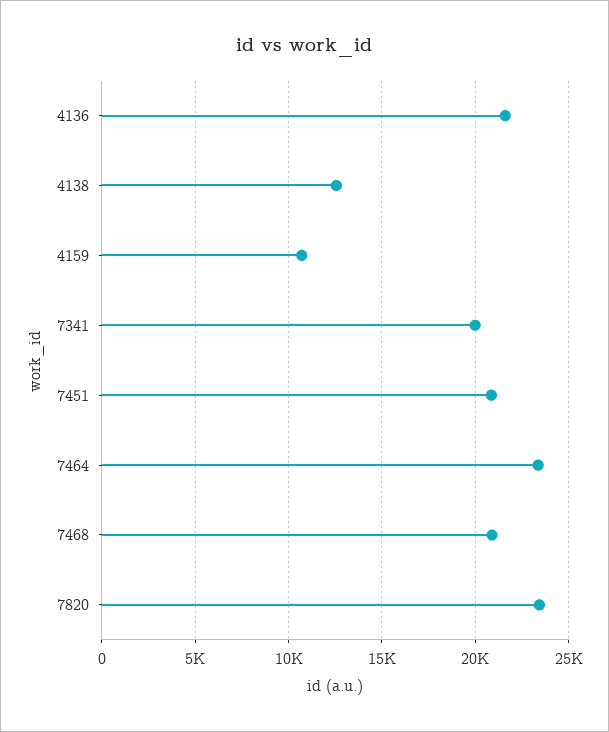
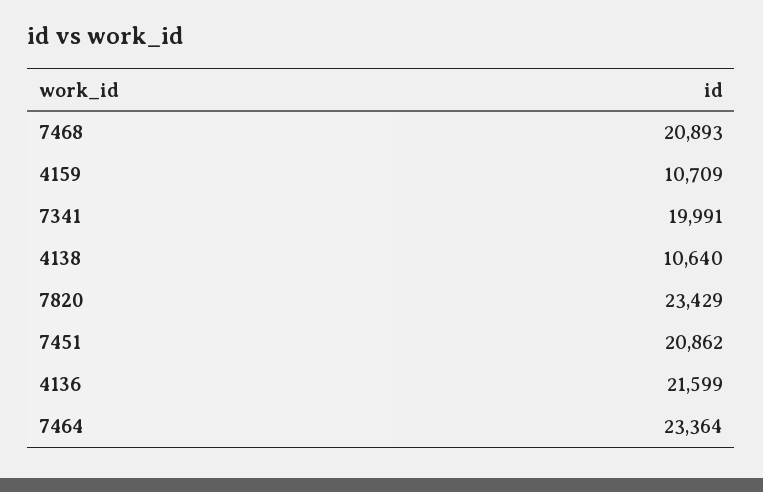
  {
    "4136": 21599,
-   "4138": 12500,
+   "4138": 10640,
    "4159": 10709,
    "7341": 19991,
    "7451": 20862,
    "7464": 23364,
    "7468": 20893,
    "7820": 23429
  }

